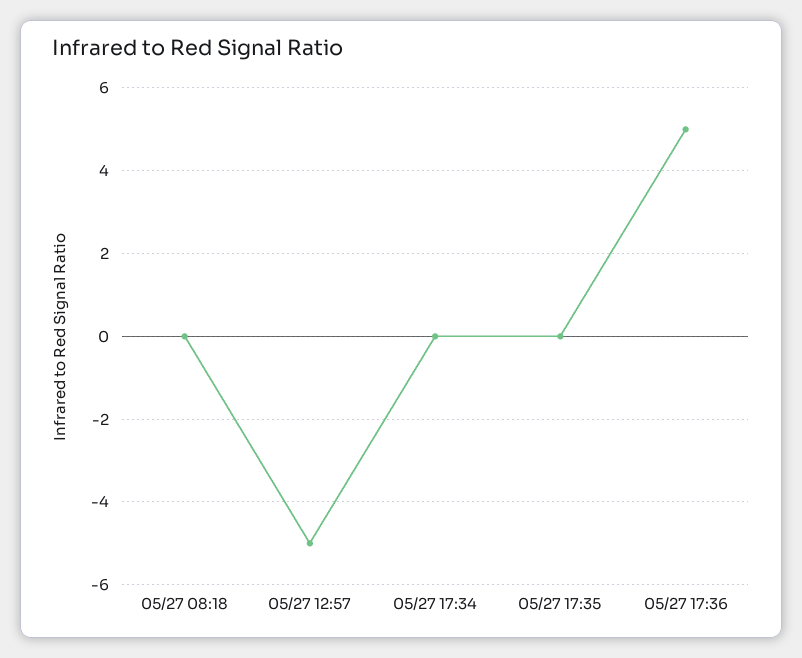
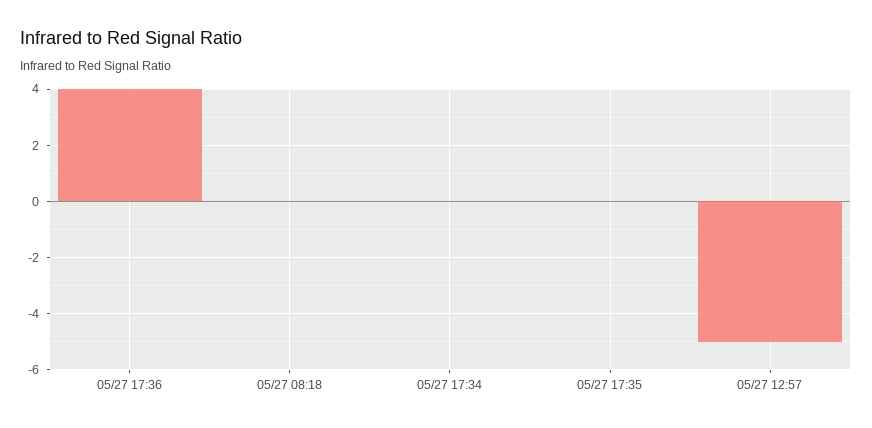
  {
    "05/27 08:18": 0,
    "05/27 12:57": -5,
    "05/27 17:34": 0,
    "05/27 17:35": 0,
-   "05/27 17:36": 5
+   "05/27 17:36": 4
  }

